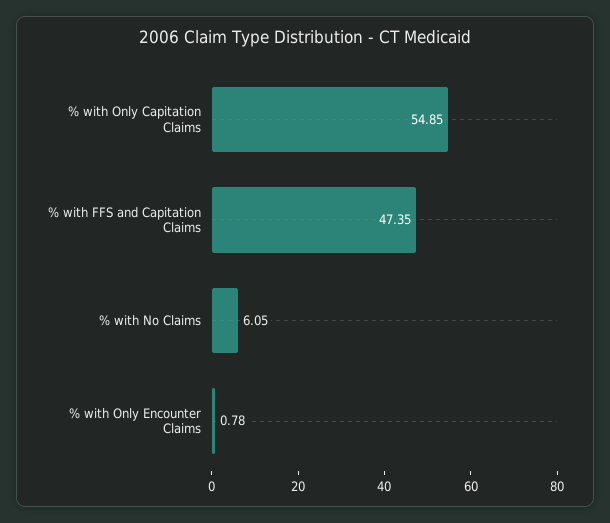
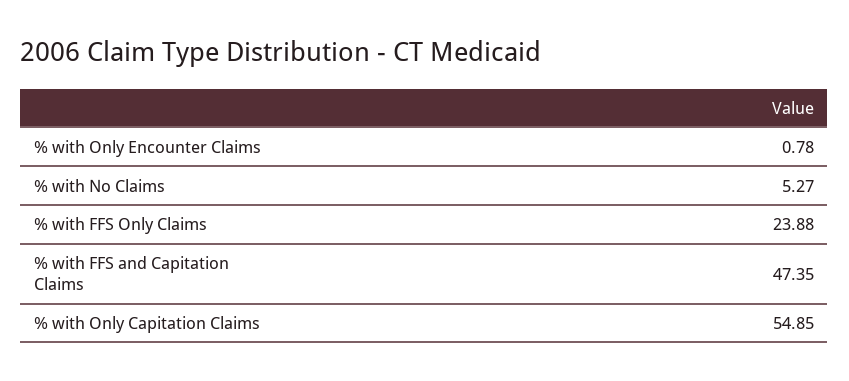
  {
    "% with Only Capitation Claims": 54.85,
    "% with FFS and Capitation Claims": 47.35,
-   "% with No Claims": 6.05,
+   "% with No Claims": 5.27,
-   "% with Only Encounter Claims": 0.78
+   "% with Only Encounter Claims": 0.78,
+   "% with FFS Only Claims": 23.88
  }

